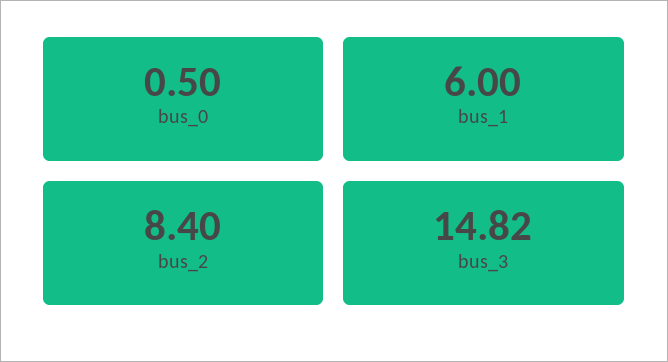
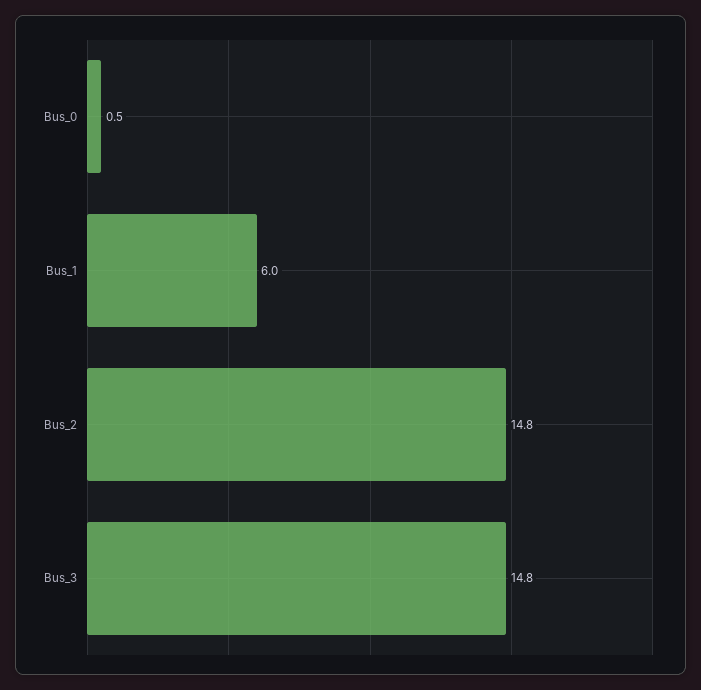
  {
    "bus_0": 0.5,
    "bus_1": 6,
-   "bus_2": 8.4,
+   "bus_2": 14.8,
    "bus_3": 14.82
  }

